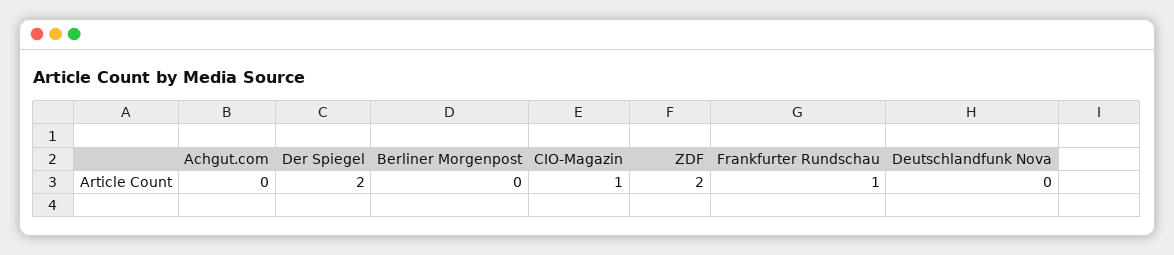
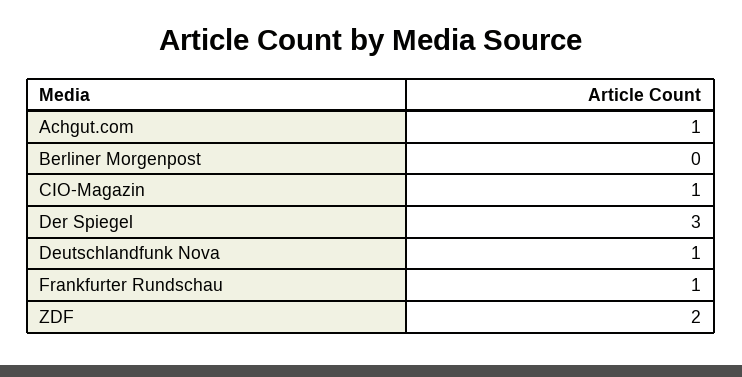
  {
-   "Achgut.com": 0,
+   "Achgut.com": 1,
-   "Der Spiegel": 2,
+   "Der Spiegel": 3,
    "Berliner Morgenpost": 0,
    "CIO-Magazin": 1,
    "ZDF": 2,
    "Frankfurter Rundschau": 1,
-   "Deutschlandfunk Nova": 0
+   "Deutschlandfunk Nova": 1
  }

